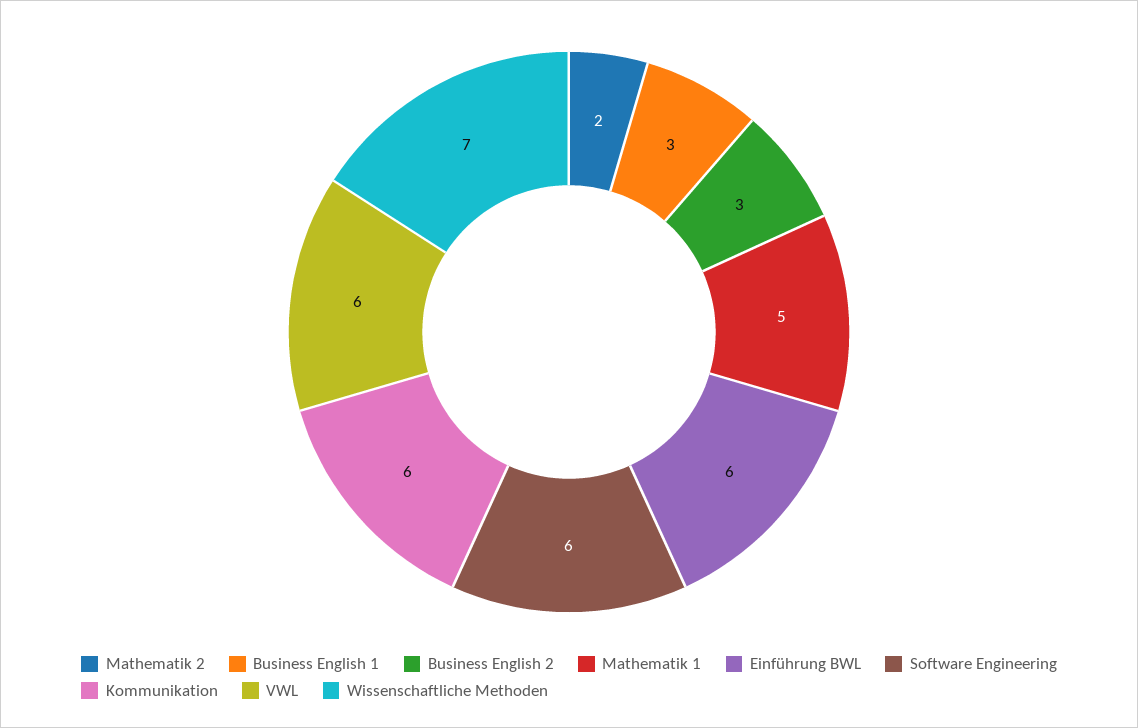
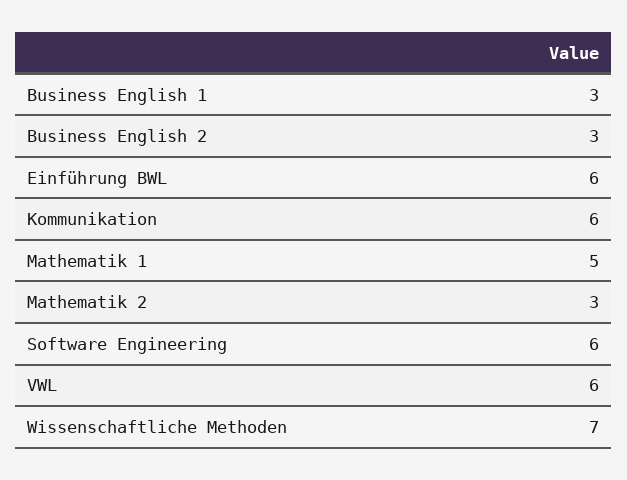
  {
-   "Mathematik 2": 2,
+   "Mathematik 2": 3,
    "Business English 1": 3,
    "Business English 2": 3,
    "Mathematik 1": 5,
    "Einführung BWL": 6,
    "Software Engineering": 6,
    "Kommunikation": 6,
    "VWL": 6,
    "Wissenschaftliche Methoden": 7
  }

